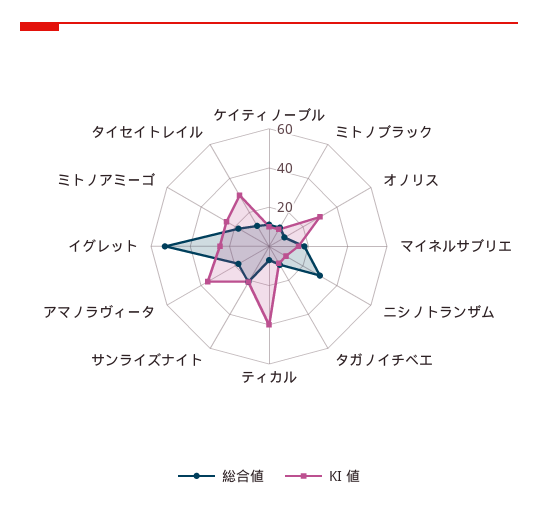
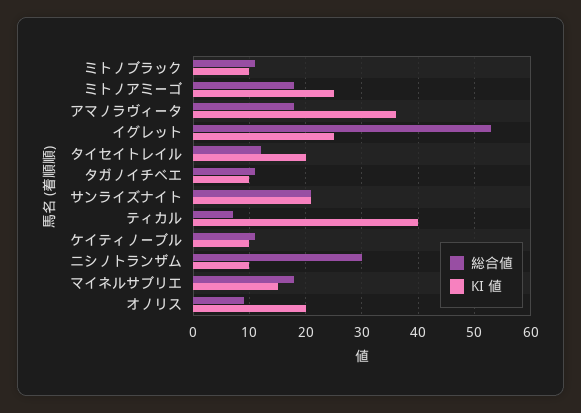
  {
    "総合値": {
      "ケイティノーブル": 10,
      "ミトノブラック": 10,
      "オノリス": 10,
      "マイネルサブリエ": 20,
      "ニシノトランザム": 30,
      "タガノイチベエ": 10,
      "ティカル": 5,
      "サンライズナイト": 20,
      "アマノラヴィータ": 20,
      "イグレット": 55,
      "ミトノアミーゴ": 20,
      "タイセイトレイル": 10
    },
    "KI 値": {
      "ケイティノーブル": 10,
      "ミトノブラック": 10,
-     "オノリス": 30,
+     "オノリス": 20,
      "マイネルサブリエ": 15,
      "ニシノトランザム": 10,
      "タガノイチベエ": 10,
      "ティカル": 40,
      "サンライズナイト": 20,
      "アマノラヴィータ": 35,
      "イグレット": 25,
      "ミトノアミーゴ": 25,
-     "タイセイトレイル": 30
+     "タイセイトレイル": 20
    }
  }

